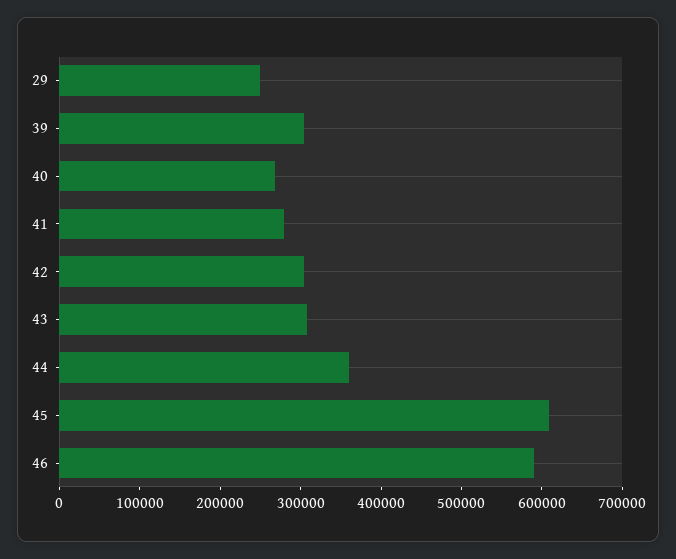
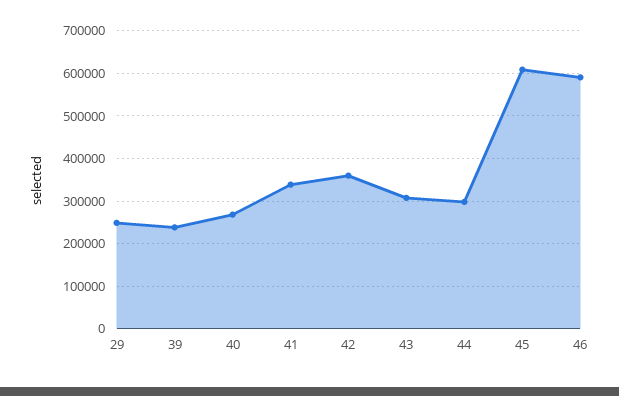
  {
    "29": 240000,
-   "39": 300000,
+   "39": 240000,
    "40": 260000,
-   "41": 280000,
+   "41": 340000,
-   "42": 300000,
+   "42": 360000,
    "43": 300000,
-   "44": 360000,
+   "44": 300000,
    "45": 600000,
    "46": 600000
  }

